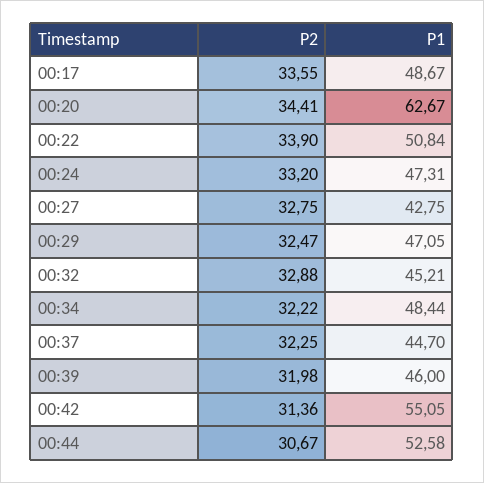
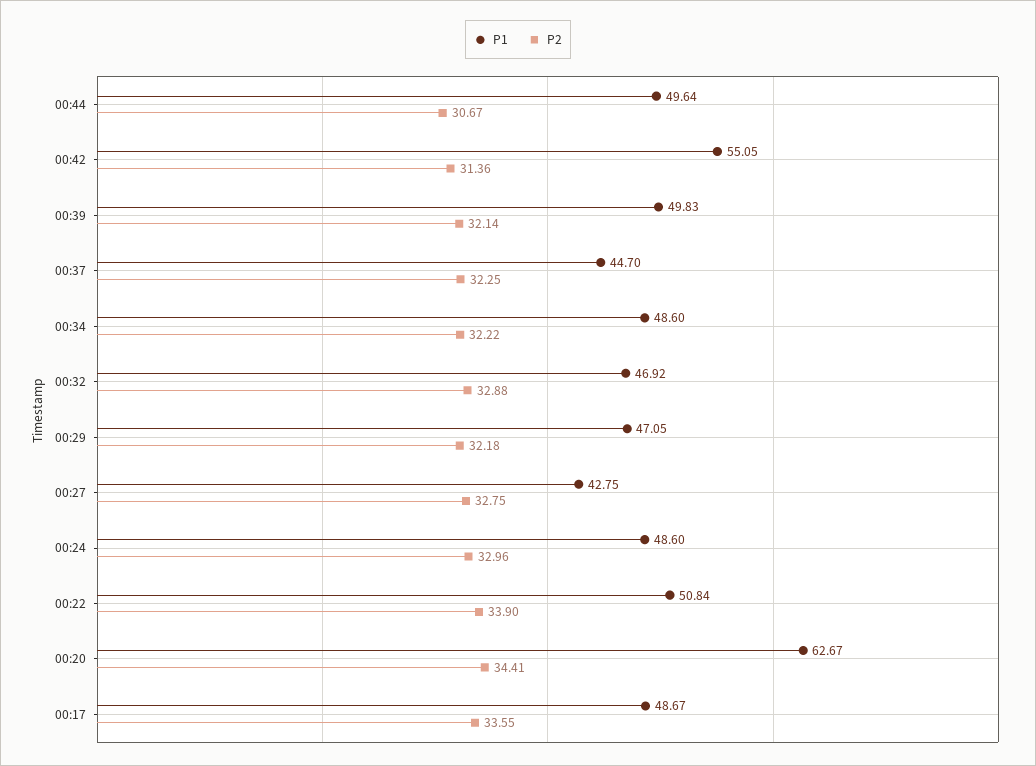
  {
    "P2": {
      "00:17": 33.55,
      "00:20": 34.41,
      "00:22": 33.9,
-     "00:24": 33.2,
+     "00:24": 32.96,
      "00:27": 32.75,
-     "00:29": 32.47,
+     "00:29": 32.18,
      "00:32": 32.88,
      "00:34": 32.22,
      "00:37": 32.25,
-     "00:39": 31.98,
+     "00:39": 32.14,
      "00:42": 31.36,
      "00:44": 30.67
    },
    "P1": {
      "00:17": 48.67,
      "00:20": 62.67,
      "00:22": 50.84,
-     "00:24": 47.31,
+     "00:24": 48.6,
      "00:27": 42.75,
      "00:29": 47.05,
-     "00:32": 45.21,
+     "00:32": 46.92,
-     "00:34": 48.44,
+     "00:34": 48.6,
      "00:37": 44.7,
-     "00:39": 46,
+     "00:39": 49.83,
      "00:42": 55.05,
-     "00:44": 52.58
+     "00:44": 49.64
    }
  }

